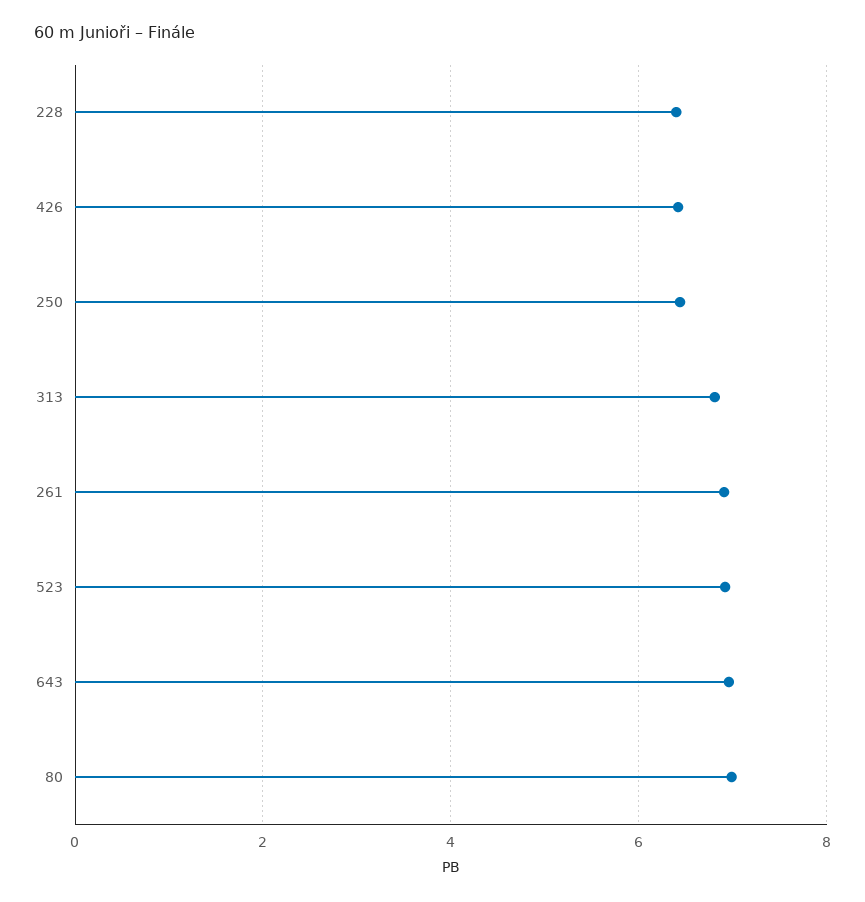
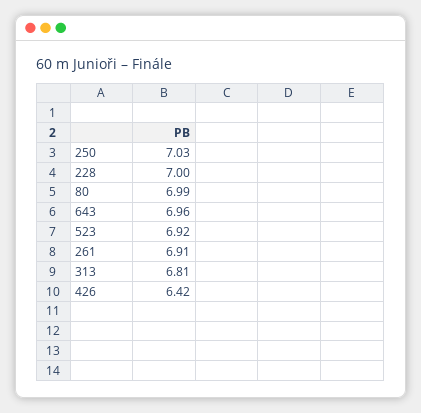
  {
-   "228": 6.4,
+   "228": 7,
    "426": 6.42,
-   "250": 6.4,
+   "250": 7.03,
    "313": 6.81,
    "261": 6.91,
    "523": 6.92,
    "643": 6.96,
    "80": 6.99
  }

